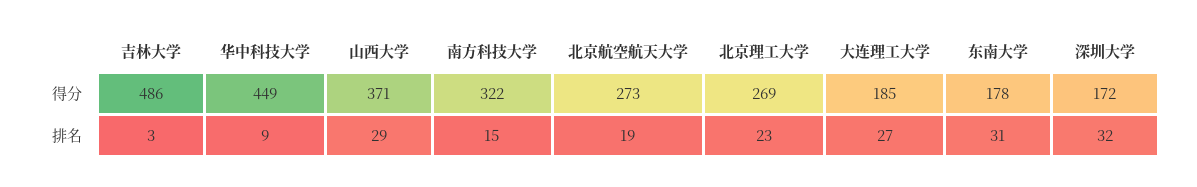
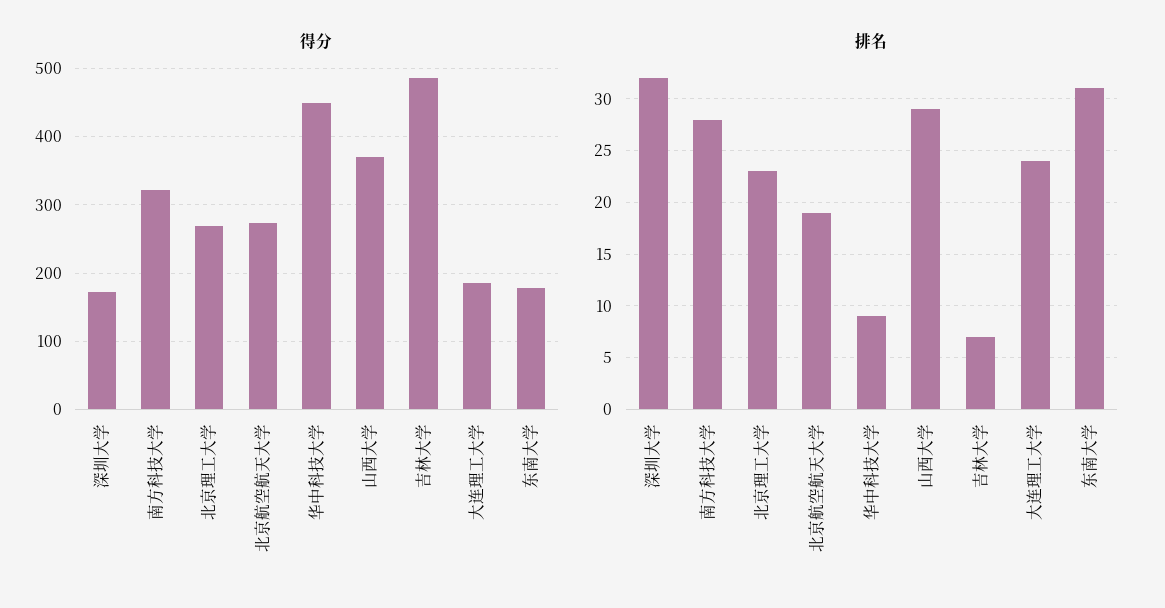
  {
    "得分": {
      "吉林大学": 486,
      "华中科技大学": 449,
      "山西大学": 371,
      "南方科技大学": 322,
      "北京航空航天大学": 273,
      "北京理工大学": 269,
      "大连理工大学": 185,
      "东南大学": 178,
      "深圳大学": 172
    },
    "排名": {
-     "吉林大学": 3,
+     "吉林大学": 7,
      "华中科技大学": 9,
      "山西大学": 29,
-     "南方科技大学": 15,
+     "南方科技大学": 28,
      "北京航空航天大学": 19,
      "北京理工大学": 23,
-     "大连理工大学": 27,
+     "大连理工大学": 24,
      "东南大学": 31,
      "深圳大学": 32
    }
  }

